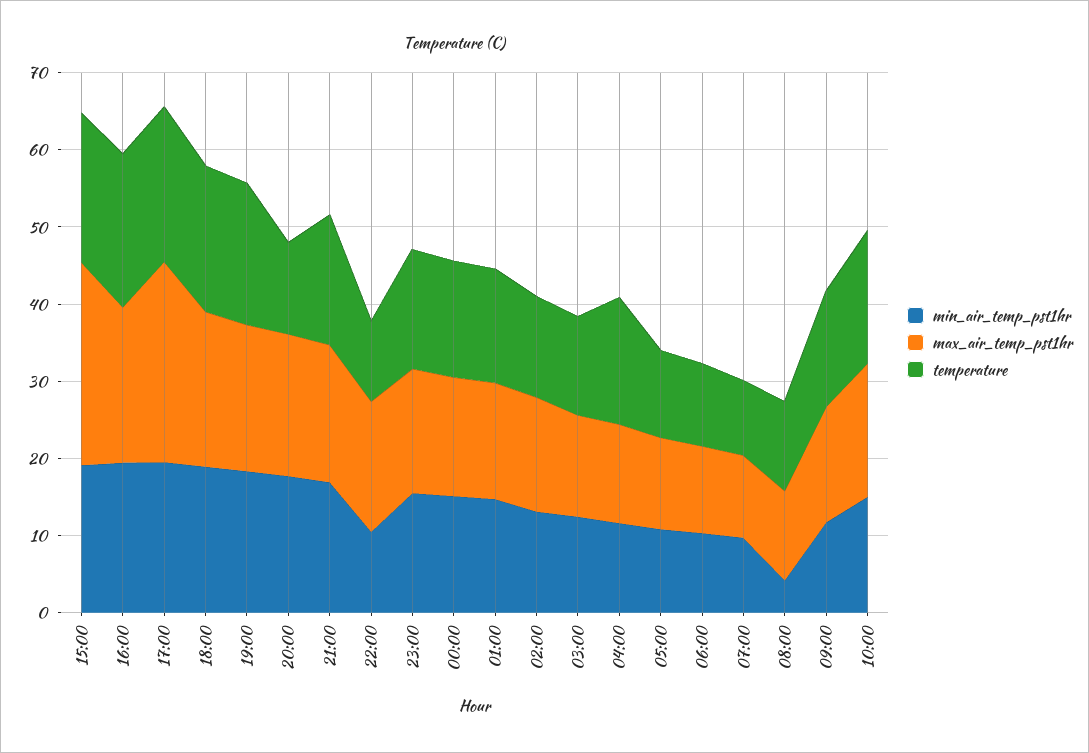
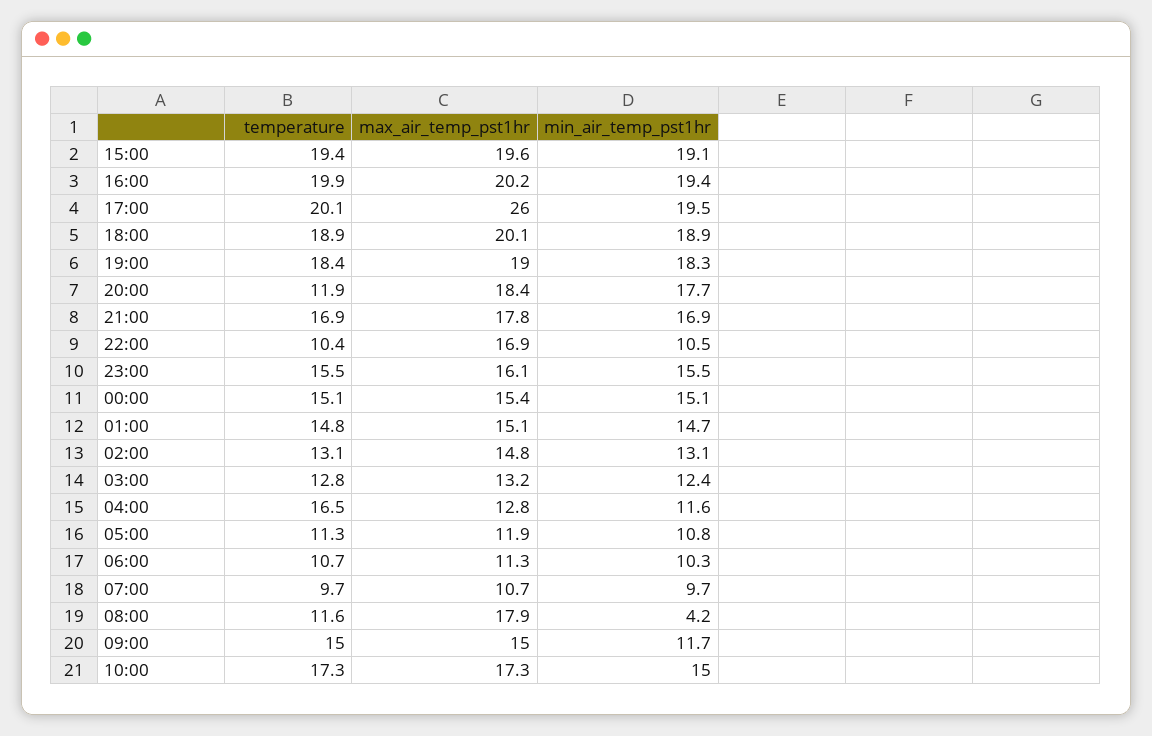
  {
    "min_air_temp_pst1hr": {
      "15:00": 19.1,
      "16:00": 19.4,
      "17:00": 19.5,
      "18:00": 18.9,
      "19:00": 18.3,
      "20:00": 17.7,
      "21:00": 16.9,
      "22:00": 10.5,
      "23:00": 15.5,
      "00:00": 15.1,
      "01:00": 14.7,
      "02:00": 13.1,
      "03:00": 12.4,
      "04:00": 11.6,
      "05:00": 10.8,
      "06:00": 10.3,
      "07:00": 9.7,
      "08:00": 4.2,
      "09:00": 11.7,
      "10:00": 15
    },
    "max_air_temp_pst1hr": {
-     "15:00": 26,
+     "15:00": 19.6,
      "16:00": 20.2,
      "17:00": 26,
      "18:00": 20.1,
      "19:00": 19,
      "20:00": 18.4,
      "21:00": 17.8,
      "22:00": 16.9,
      "23:00": 16.1,
      "00:00": 15.4,
      "01:00": 15.1,
      "02:00": 14.8,
      "03:00": 13.2,
      "04:00": 12.8,
      "05:00": 11.9,
      "06:00": 11.3,
      "07:00": 10.7,
-     "08:00": 12,
+     "08:00": 17.9,
      "09:00": 15,
      "10:00": 17.3
    },
    "temperature": {
      "15:00": 19.4,
      "16:00": 19.9,
      "17:00": 20.1,
      "18:00": 18.9,
      "19:00": 18.4,
      "20:00": 11.9,
      "21:00": 16.9,
      "22:00": 10.4,
      "23:00": 15.5,
      "00:00": 15.1,
      "01:00": 14.8,
      "02:00": 13.1,
      "03:00": 12.8,
      "04:00": 16.5,
      "05:00": 11.3,
      "06:00": 10.7,
      "07:00": 9.7,
      "08:00": 11.6,
      "09:00": 15,
      "10:00": 17.3
    }
  }

